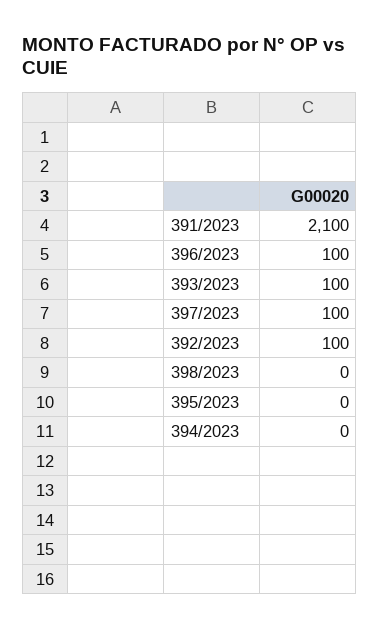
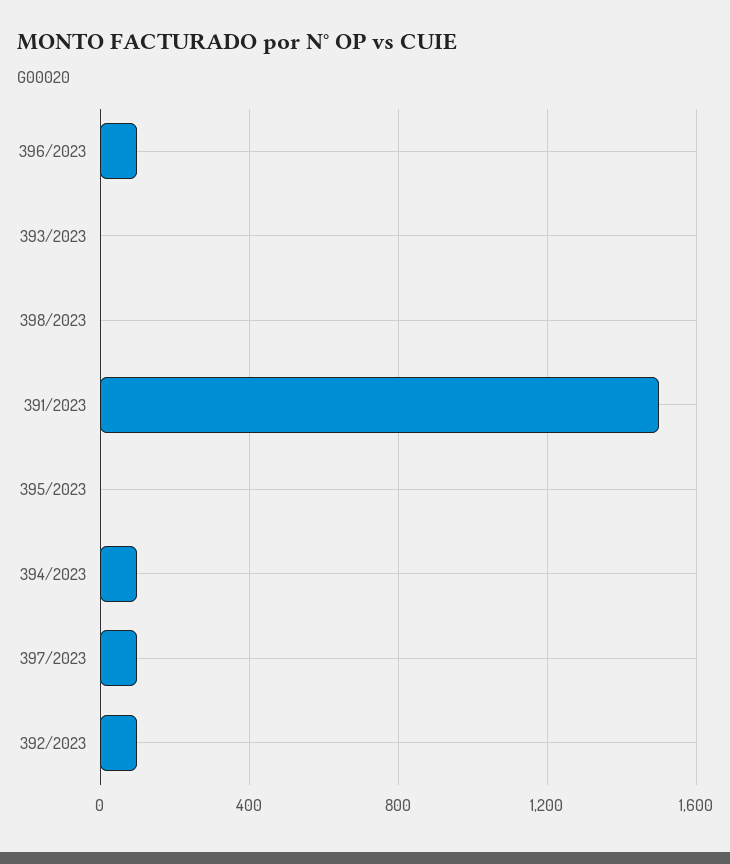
  {
-   "391/2023": 2100,
+   "391/2023": 1500,
    "396/2023": 100,
-   "393/2023": 100,
+   "393/2023": 0,
    "397/2023": 100,
    "392/2023": 100,
    "398/2023": 0,
    "395/2023": 0,
-   "394/2023": 0
+   "394/2023": 100
  }

